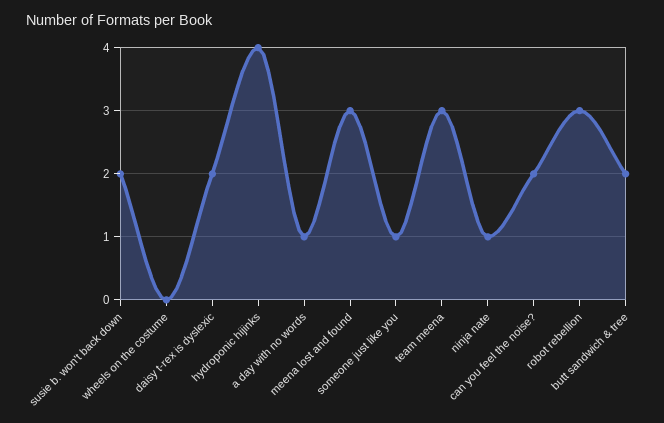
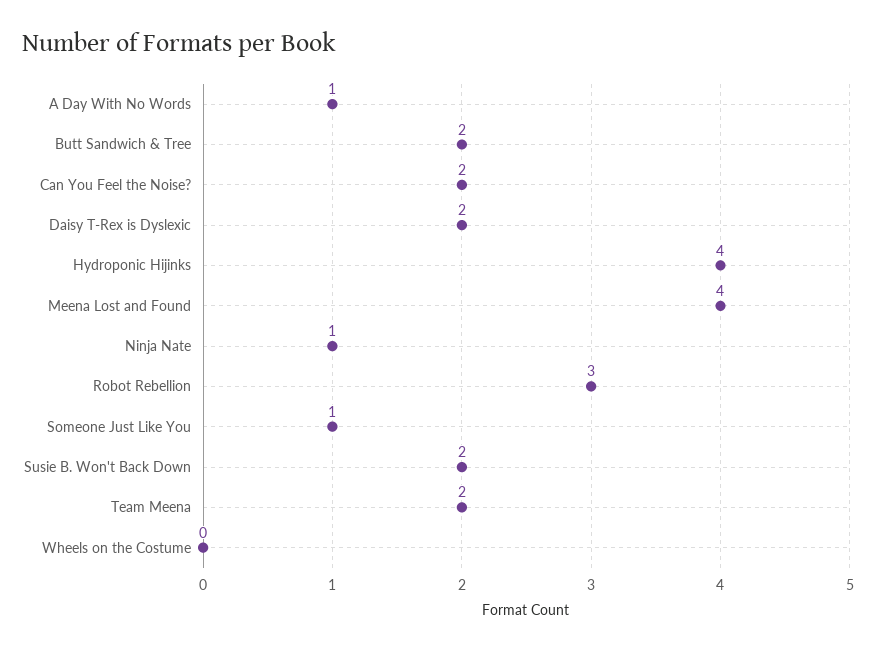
  {
    "susie b. won't back down": 2,
    "wheels on the costume": 0,
    "daisy t-rex is dyslexic": 2,
    "hydroponic hijinks": 4,
    "a day with no words": 1,
-   "meena lost and found": 3,
+   "meena lost and found": 4,
    "someone just like you": 1,
-   "team meena": 3,
+   "team meena": 2,
    "ninja nate": 1,
    "can you feel the noise?": 2,
    "robot rebellion": 3,
    "butt sandwich & tree": 2
  }

